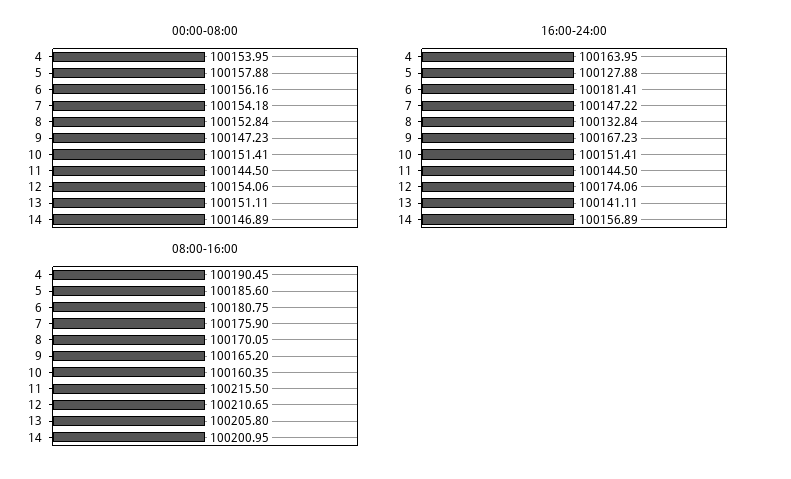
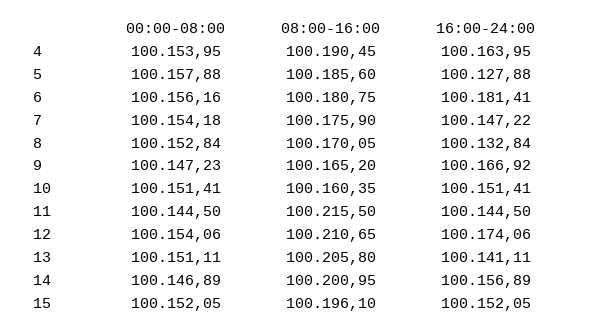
  {
    "00:00-08:00": {
      "4": 100153.95,
      "5": 100157.88,
      "6": 100156.16,
      "7": 100154.18,
      "8": 100152.84,
      "9": 100147.23,
      "10": 100151.41,
      "11": 100144.5,
      "12": 100154.06,
      "13": 100151.11,
-     "14": 100146.89
+     "14": 100146.89,
+     "15": 100152.05
    },
    "16:00-24:00": {
      "4": 100163.95,
      "5": 100127.88,
      "6": 100181.41,
      "7": 100147.22,
      "8": 100132.84,
-     "9": 100167.23,
+     "9": 100166.92,
      "10": 100151.41,
      "11": 100144.5,
      "12": 100174.06,
      "13": 100141.11,
-     "14": 100156.89
+     "14": 100156.89,
+     "15": 100152.05
    },
    "08:00-16:00": {
      "4": 100190.45,
      "5": 100185.6,
      "6": 100180.75,
      "7": 100175.9,
      "8": 100170.05,
      "9": 100165.2,
      "10": 100160.35,
      "11": 100215.5,
      "12": 100210.65,
      "13": 100205.8,
-     "14": 100200.95
+     "14": 100200.95,
+     "15": 100196.1
    }
  }

